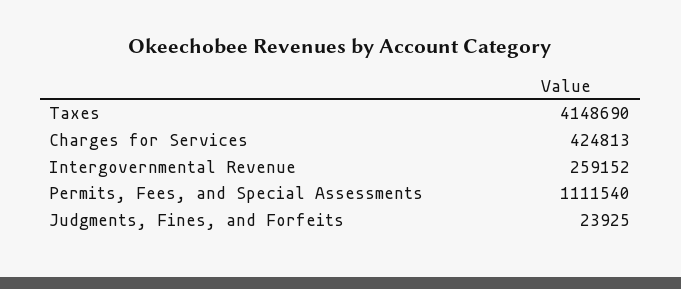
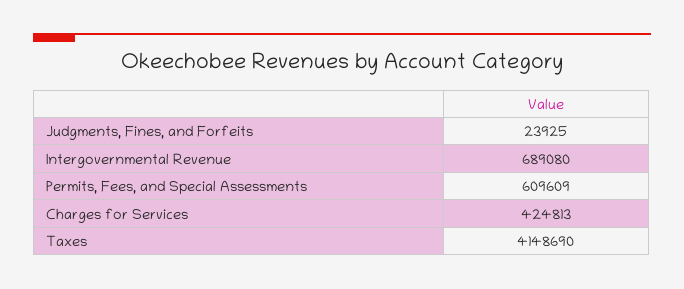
  {
    "Taxes": 4148690,
    "Charges for Services": 424813,
-   "Intergovernmental Revenue": 259152,
+   "Intergovernmental Revenue": 689080,
-   "Permits, Fees, and Special Assessments": 1111540,
+   "Permits, Fees, and Special Assessments": 609609,
    "Judgments, Fines, and Forfeits": 23925
  }

